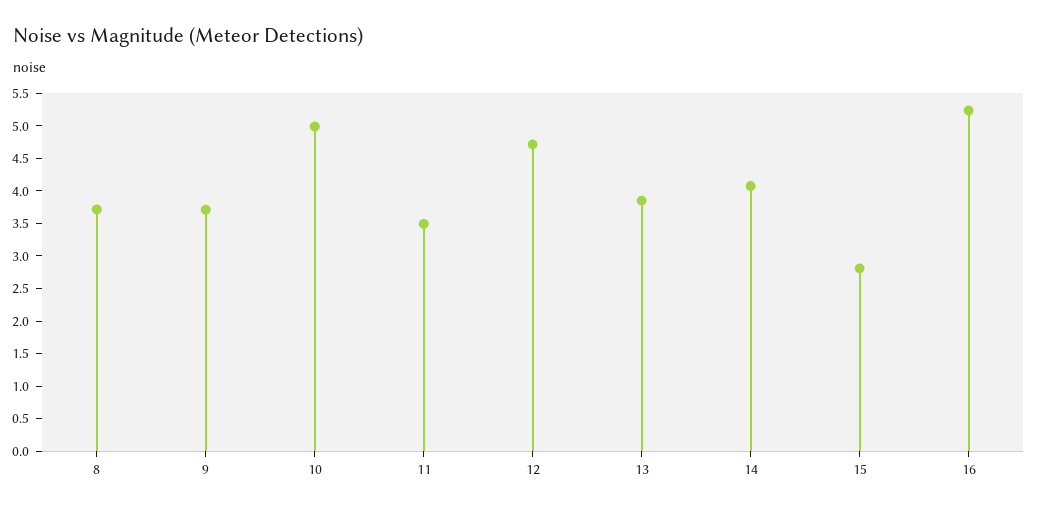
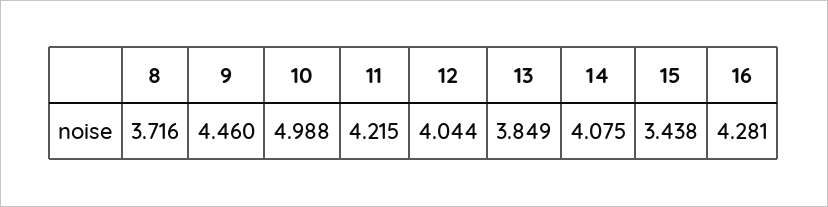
  {
    "8": 3.716,
-   "9": 3.75,
+   "9": 4.46,
    "10": 4.988,
-   "11": 3.5,
+   "11": 4.215,
-   "12": 4.75,
+   "12": 4.044,
    "13": 3.849,
    "14": 4.075,
-   "15": 2.75,
+   "15": 3.438,
-   "16": 5.25
+   "16": 4.281
  }

